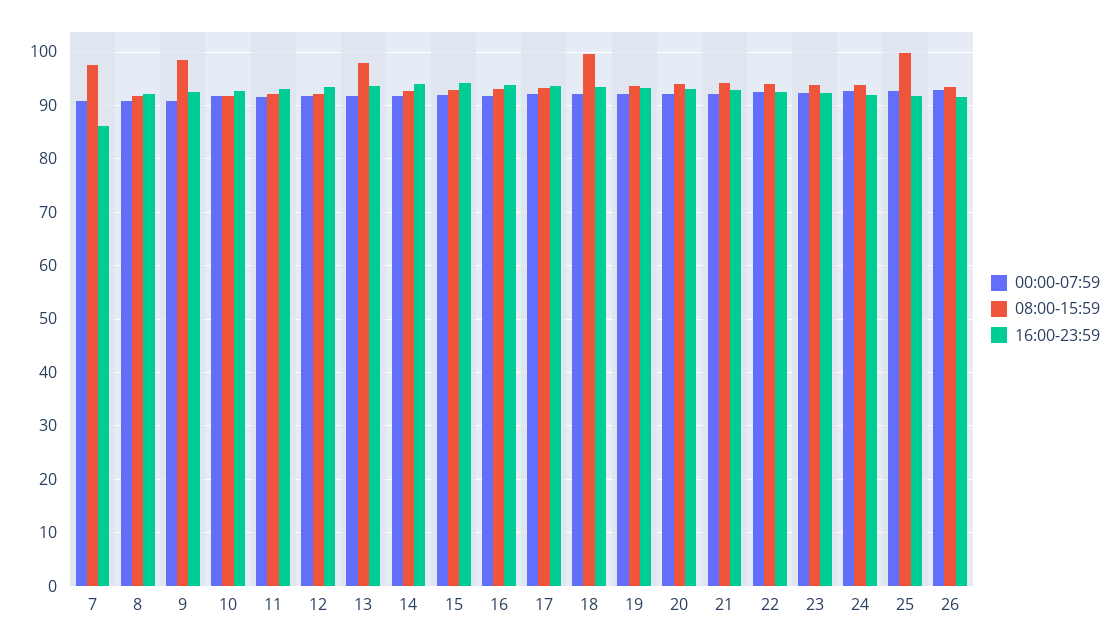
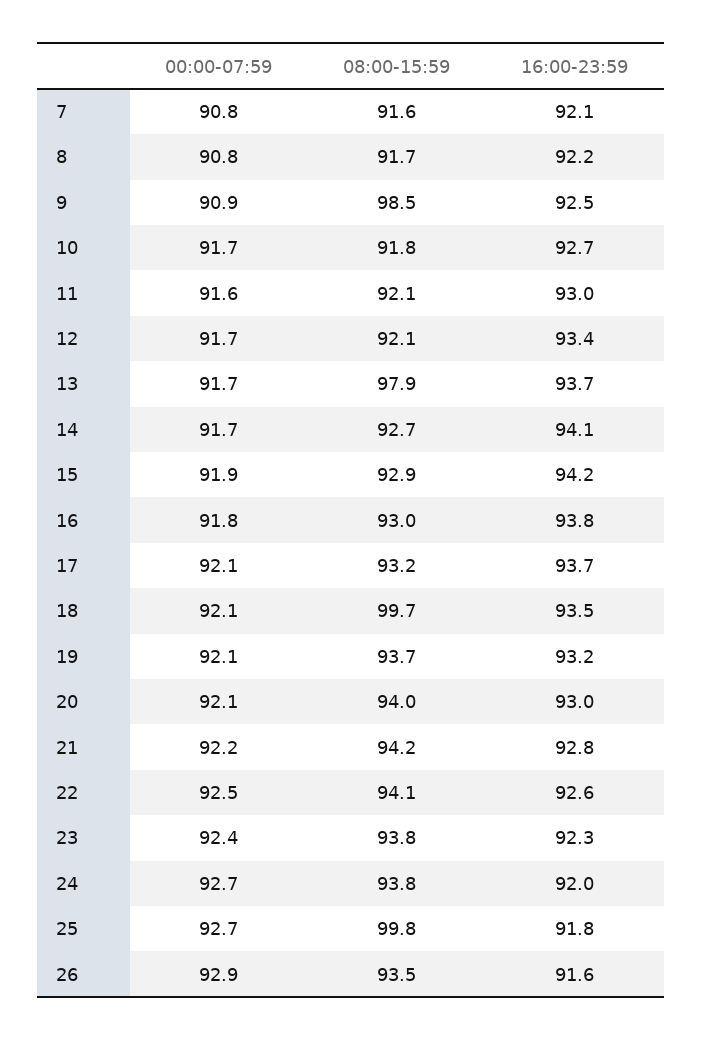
  {
    "00:00-07:59": {
      "7": 90.8,
      "8": 90.8,
      "9": 90.9,
      "10": 91.7,
      "11": 91.6,
      "12": 91.7,
      "13": 91.7,
      "14": 91.7,
      "15": 91.9,
      "16": 91.8,
      "17": 92.1,
      "18": 92.1,
      "19": 92.1,
      "20": 92.1,
      "21": 92.2,
      "22": 92.5,
      "23": 92.4,
      "24": 92.7,
      "25": 92.7,
      "26": 92.9
    },
    "08:00-15:59": {
-     "7": 98,
+     "7": 91.6,
      "8": 91.7,
      "9": 98.5,
      "10": 91.8,
      "11": 92.1,
      "12": 92.1,
      "13": 97.9,
      "14": 92.7,
      "15": 92.9,
      "16": 93,
      "17": 93.2,
      "18": 99.7,
      "19": 93.7,
      "20": 94,
      "21": 94.2,
      "22": 94.1,
      "23": 93.8,
      "24": 93.8,
      "25": 99.8,
      "26": 93.5
    },
    "16:00-23:59": {
-     "7": 86,
+     "7": 92.1,
      "8": 92.2,
      "9": 92.5,
      "10": 92.7,
      "11": 93,
      "12": 93.4,
      "13": 93.7,
      "14": 94.1,
      "15": 94.2,
      "16": 93.8,
      "17": 93.7,
      "18": 93.5,
      "19": 93.2,
      "20": 93,
      "21": 92.8,
      "22": 92.6,
      "23": 92.3,
      "24": 92,
      "25": 91.8,
      "26": 91.6
    }
  }

